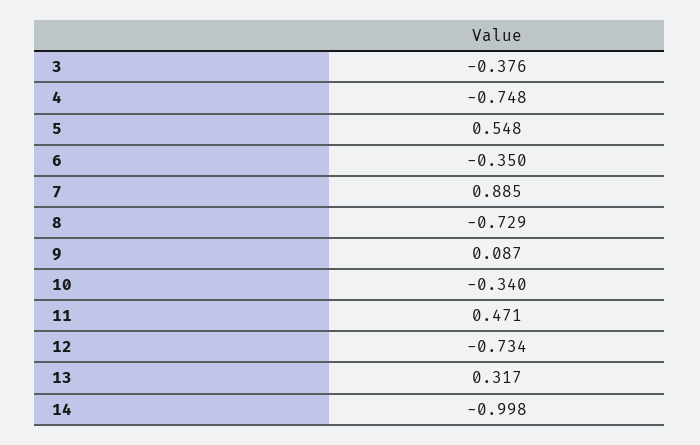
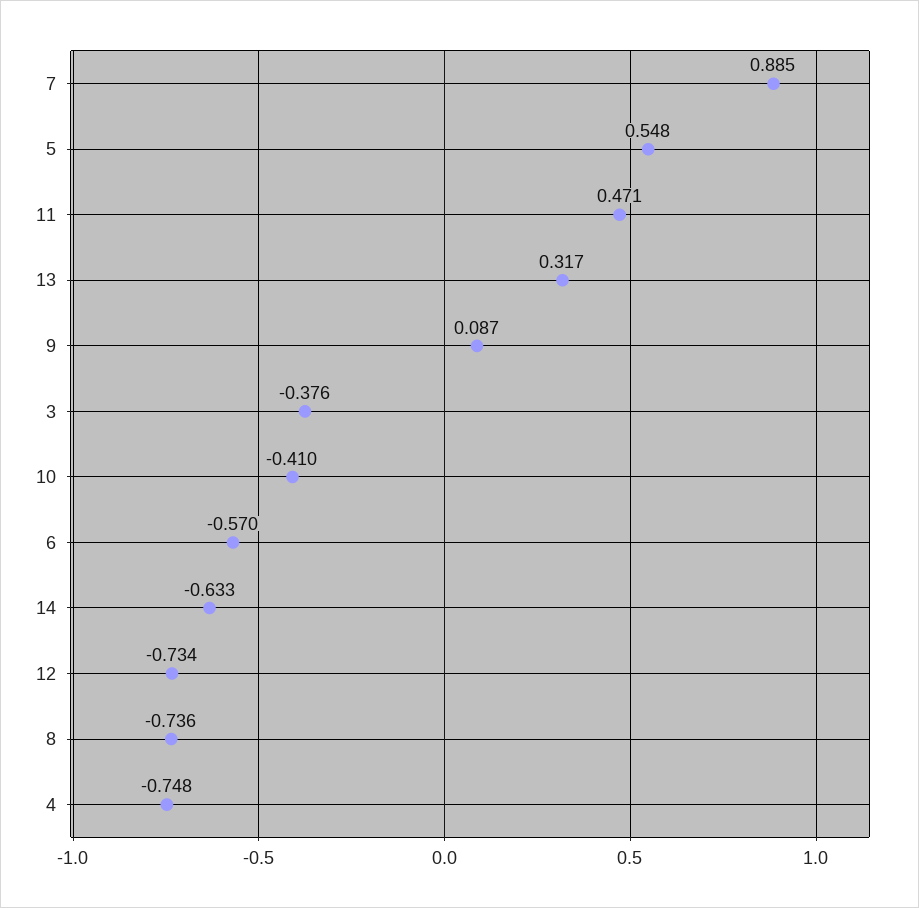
  {
    "3": -0.376,
    "4": -0.748,
    "5": 0.548,
-   "6": -0.35,
+   "6": -0.57,
    "7": 0.885,
-   "8": -0.729,
+   "8": -0.736,
    "9": 0.087,
-   "10": -0.34,
+   "10": -0.41,
    "11": 0.471,
    "12": -0.734,
    "13": 0.317,
-   "14": -0.998
+   "14": -0.633
  }

